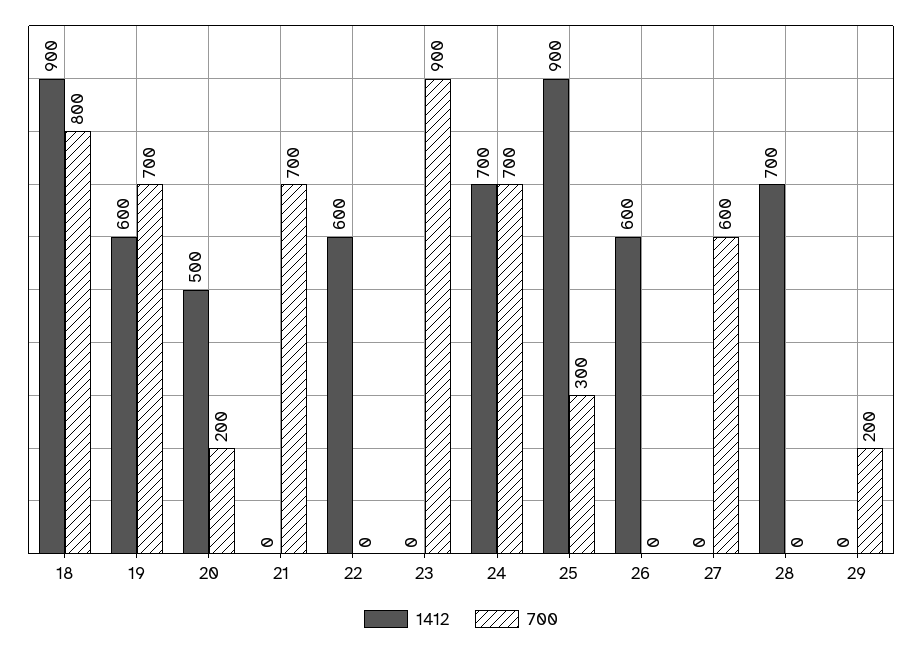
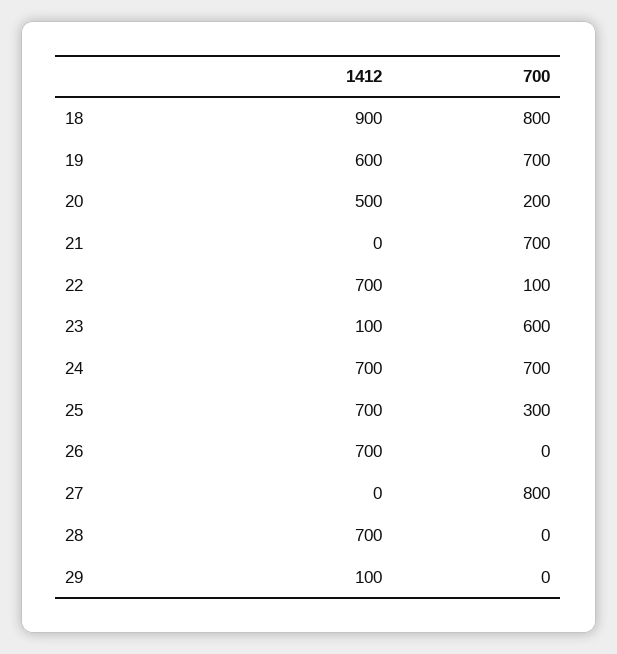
  {
    "1412": {
      "18": 900,
      "19": 600,
      "20": 500,
      "21": 0,
-     "22": 600,
+     "22": 700,
-     "23": 0,
+     "23": 100,
      "24": 700,
-     "25": 900,
+     "25": 700,
-     "26": 600,
+     "26": 700,
      "27": 0,
      "28": 700,
-     "29": 0
+     "29": 100
    },
    "700": {
      "18": 800,
      "19": 700,
      "20": 200,
      "21": 700,
-     "22": 0,
+     "22": 100,
-     "23": 900,
+     "23": 600,
      "24": 700,
      "25": 300,
      "26": 0,
-     "27": 600,
+     "27": 800,
      "28": 0,
-     "29": 200
+     "29": 0
    }
  }

